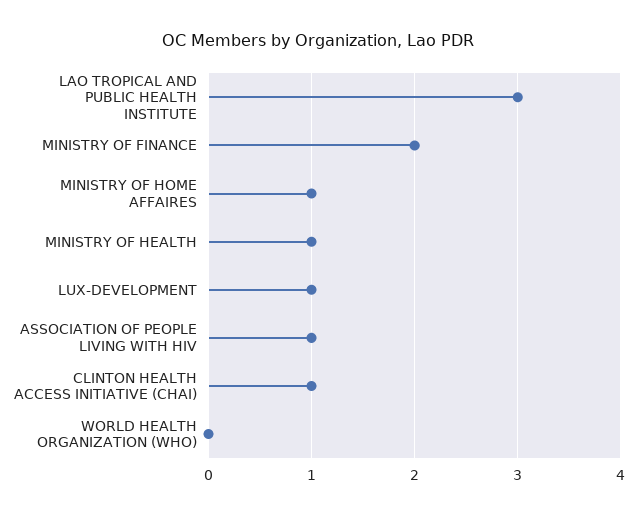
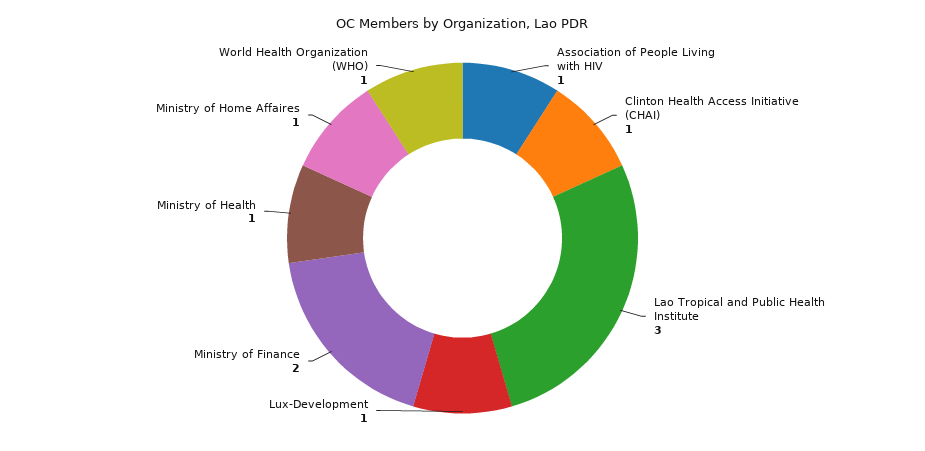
  {
    "LAO TROPICAL AND PUBLIC HEALTH INSTITUTE": 3,
    "MINISTRY OF FINANCE": 2,
    "MINISTRY OF HOME AFFAIRES": 1,
    "MINISTRY OF HEALTH": 1,
    "LUX-DEVELOPMENT": 1,
    "ASSOCIATION OF PEOPLE LIVING WITH HIV": 1,
    "CLINTON HEALTH ACCESS INITIATIVE (CHAI)": 1,
-   "WORLD HEALTH ORGANIZATION (WHO)": 0
+   "WORLD HEALTH ORGANIZATION (WHO)": 1
  }

